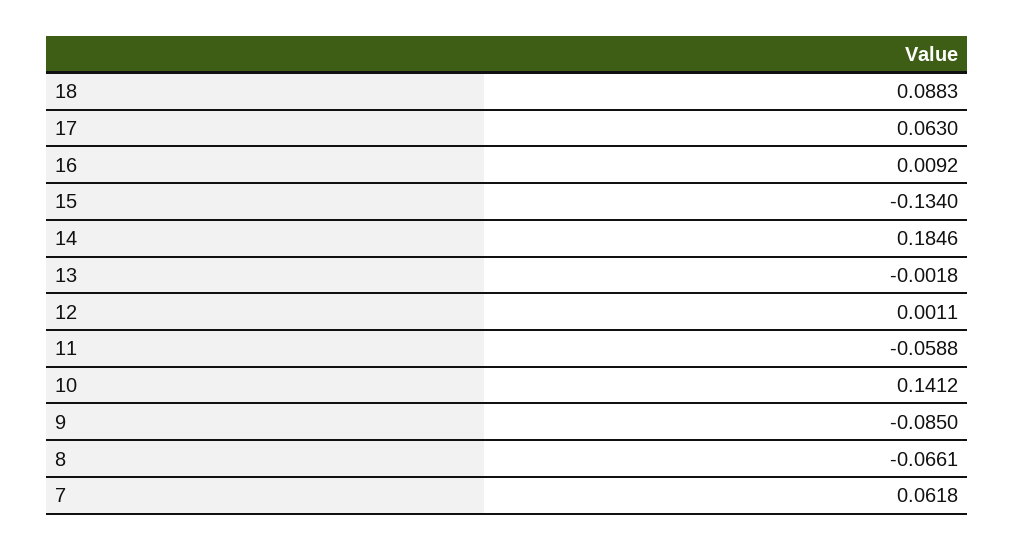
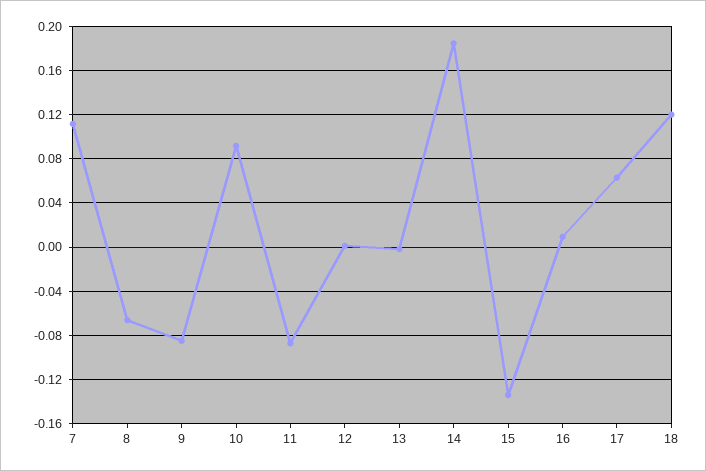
  {
-   "18": 0.0883,
+   "18": 0.12,
    "17": 0.063,
    "16": 0.0092,
    "15": -0.134,
    "14": 0.1846,
    "13": -0.0018,
    "12": 0.0011,
-   "11": -0.0588,
+   "11": -0.09,
-   "10": 0.1412,
+   "10": 0.09,
    "9": -0.085,
    "8": -0.0661,
-   "7": 0.0618
+   "7": 0.11
  }

